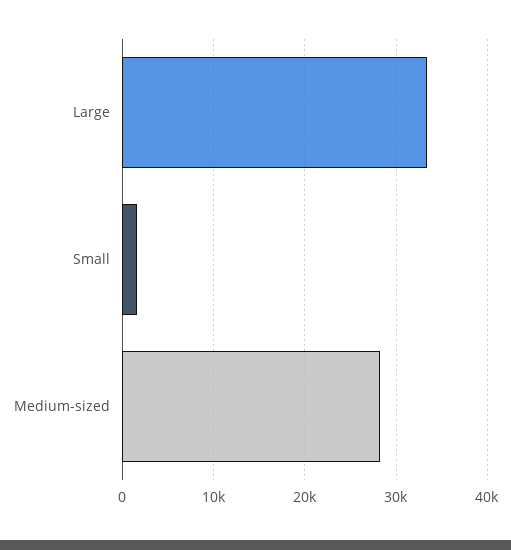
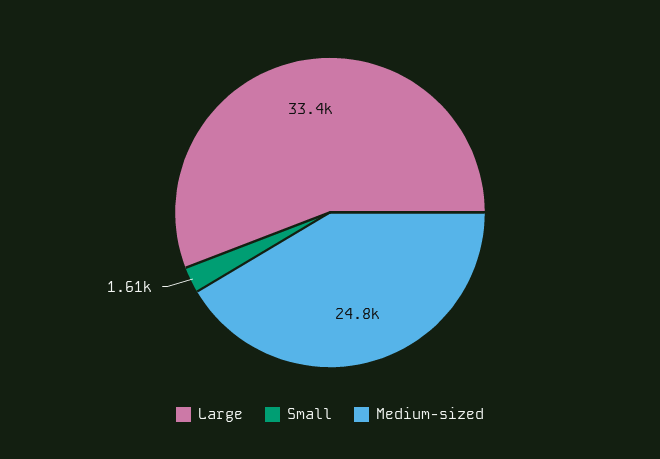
  {
    "Large": 33400,
    "Small": 1610,
-   "Medium-sized": 28000
+   "Medium-sized": 24800
  }

